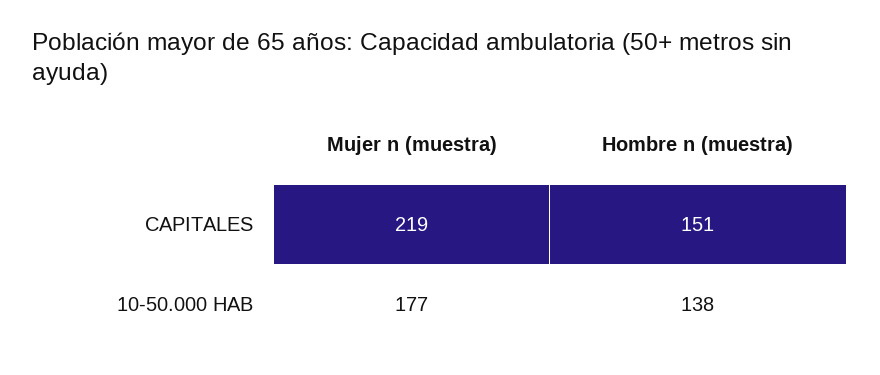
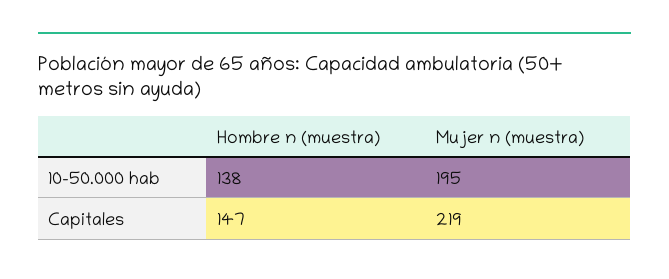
  {
    "Mujer n (muestra)": {
      "CAPITALES": 219,
-     "10-50.000 HAB": 177
+     "10-50.000 HAB": 195
    },
    "Hombre n (muestra)": {
-     "CAPITALES": 151,
+     "CAPITALES": 147,
      "10-50.000 HAB": 138
    }
  }

